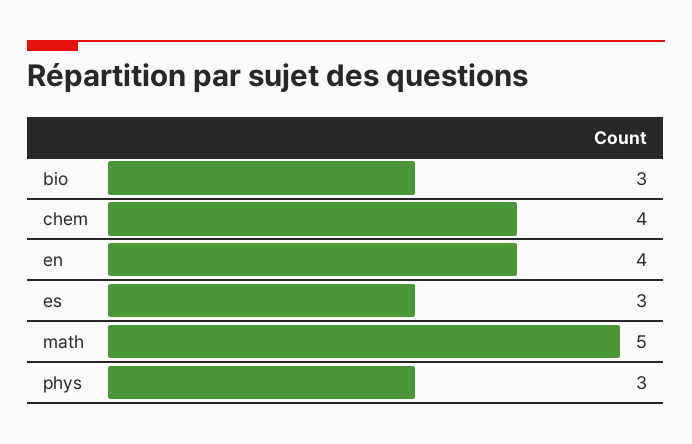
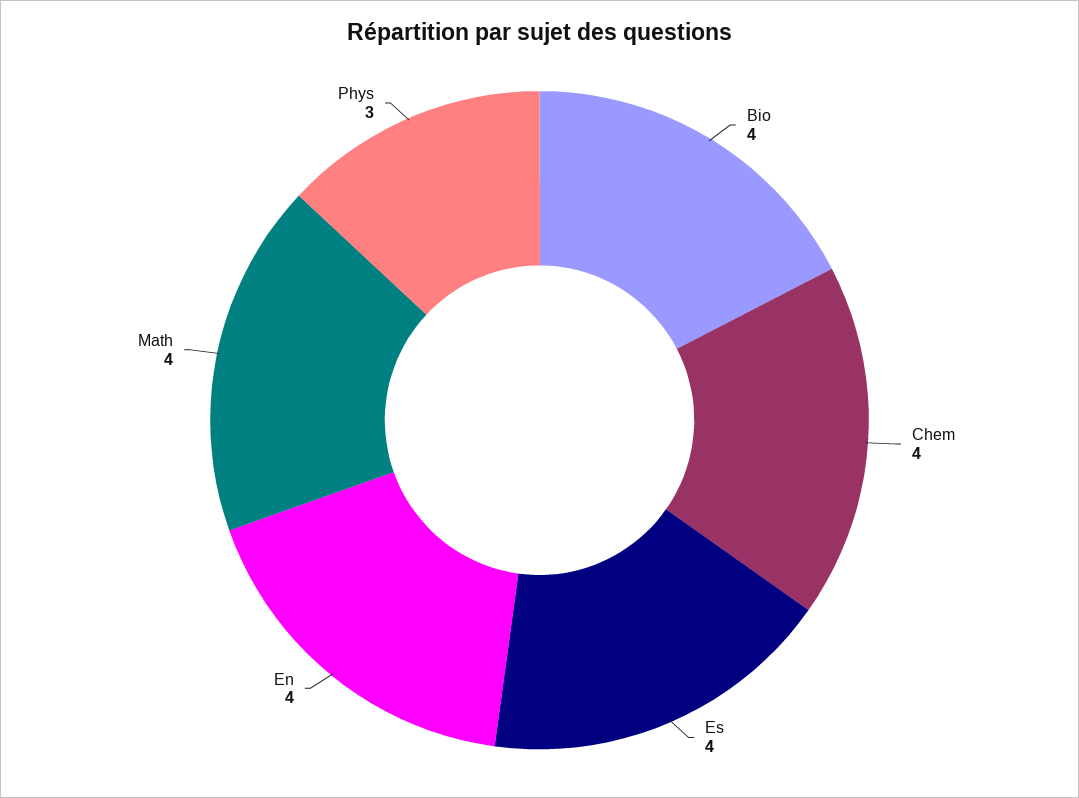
  {
-   "bio": 3,
+   "bio": 4,
    "chem": 4,
    "en": 4,
-   "es": 3,
+   "es": 4,
-   "math": 5,
+   "math": 4,
    "phys": 3
  }

